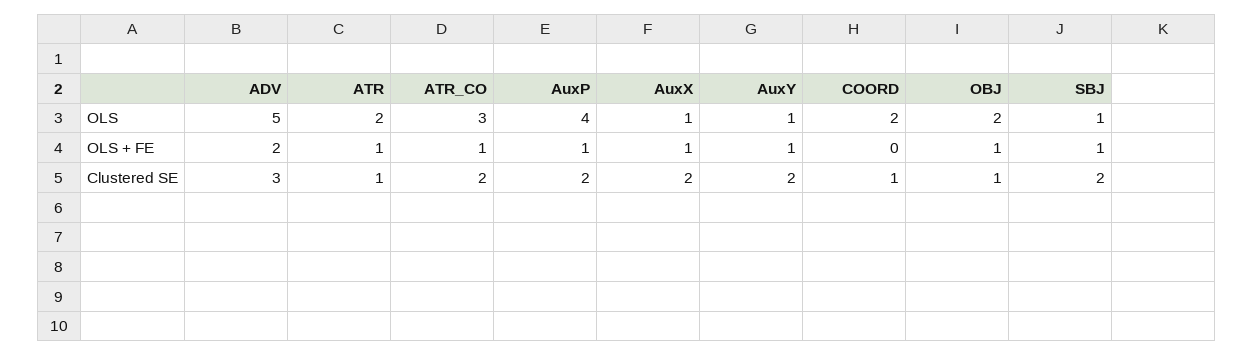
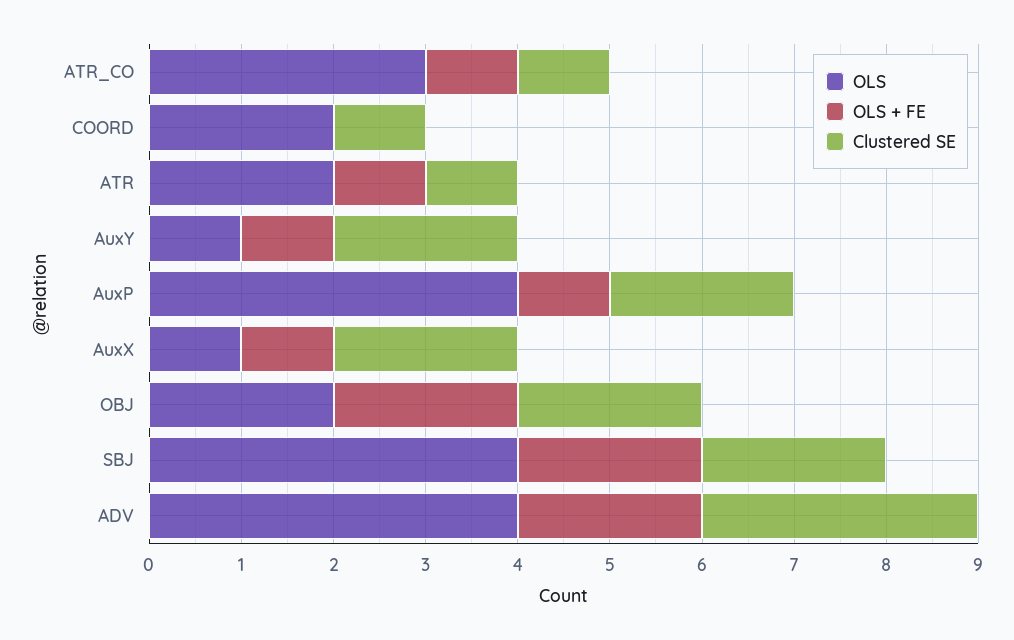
  {
    "OLS": {
-     "ADV": 5,
+     "ADV": 4,
      "ATR": 2,
      "ATR_CO": 3,
      "AuxP": 4,
      "AuxX": 1,
      "AuxY": 1,
      "COORD": 2,
      "OBJ": 2,
-     "SBJ": 1
+     "SBJ": 4
    },
    "OLS + FE": {
      "ADV": 2,
      "ATR": 1,
      "ATR_CO": 1,
      "AuxP": 1,
      "AuxX": 1,
      "AuxY": 1,
      "COORD": 0,
-     "OBJ": 1,
+     "OBJ": 2,
-     "SBJ": 1
+     "SBJ": 2
    },
    "Clustered SE": {
      "ADV": 3,
      "ATR": 1,
-     "ATR_CO": 2,
+     "ATR_CO": 1,
      "AuxP": 2,
      "AuxX": 2,
      "AuxY": 2,
      "COORD": 1,
-     "OBJ": 1,
+     "OBJ": 2,
      "SBJ": 2
    }
  }

